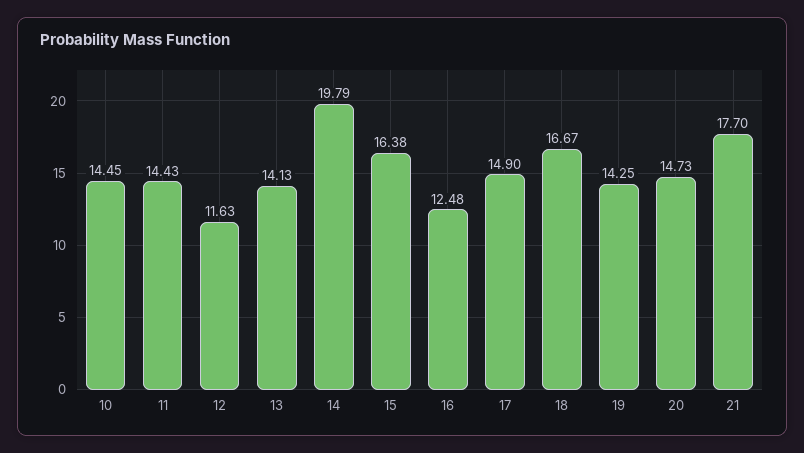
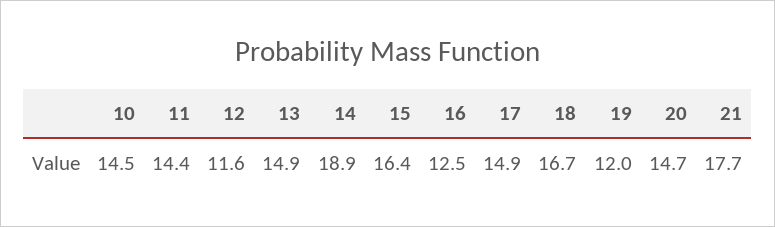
  {
    "10": 14.45,
    "11": 14.43,
    "12": 11.63,
-   "13": 14.13,
+   "13": 14.9,
-   "14": 19.79,
+   "14": 18.9,
    "15": 16.38,
    "16": 12.48,
    "17": 14.9,
    "18": 16.67,
-   "19": 14.25,
+   "19": 12,
    "20": 14.73,
    "21": 17.7
  }

